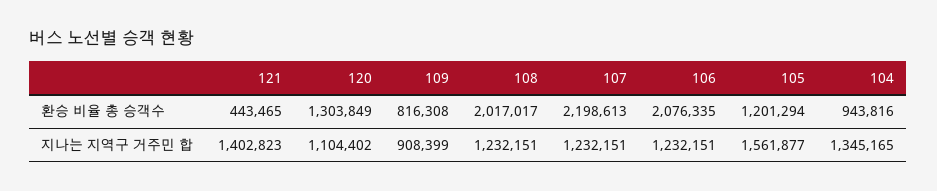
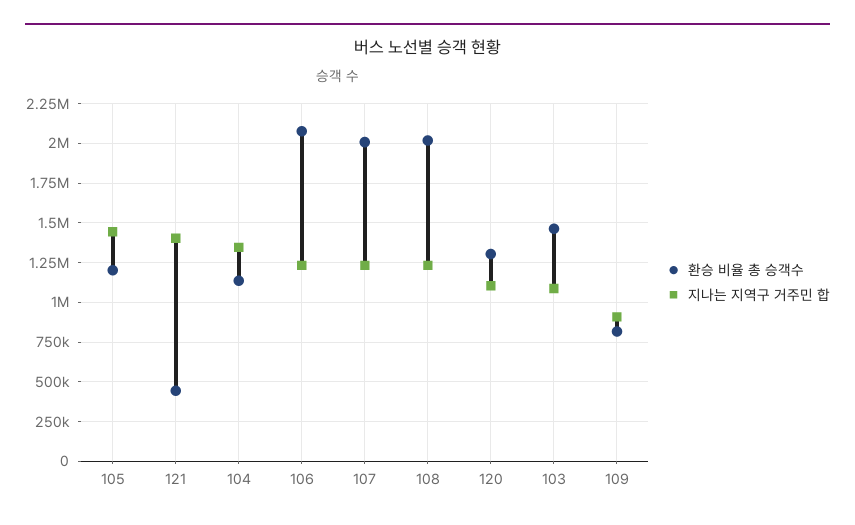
  {
    "환승 비율 총 승객수": {
      "121": 443465,
      "120": 1303849,
      "109": 816308,
      "108": 2017017,
-     "107": 2198613,
+     "107": 2000000,
      "106": 2076335,
      "105": 1201294,
-     "104": 943816
+     "104": 1150000,
+     "103": 1450000
    },
    "지나는 지역구 거주민 합": {
      "121": 1402823,
      "120": 1104402,
      "109": 908399,
      "108": 1232151,
      "107": 1232151,
      "106": 1232151,
-     "105": 1561877,
+     "105": 1450000,
-     "104": 1345165
+     "104": 1345165,
+     "103": 1100000
    }
  }

